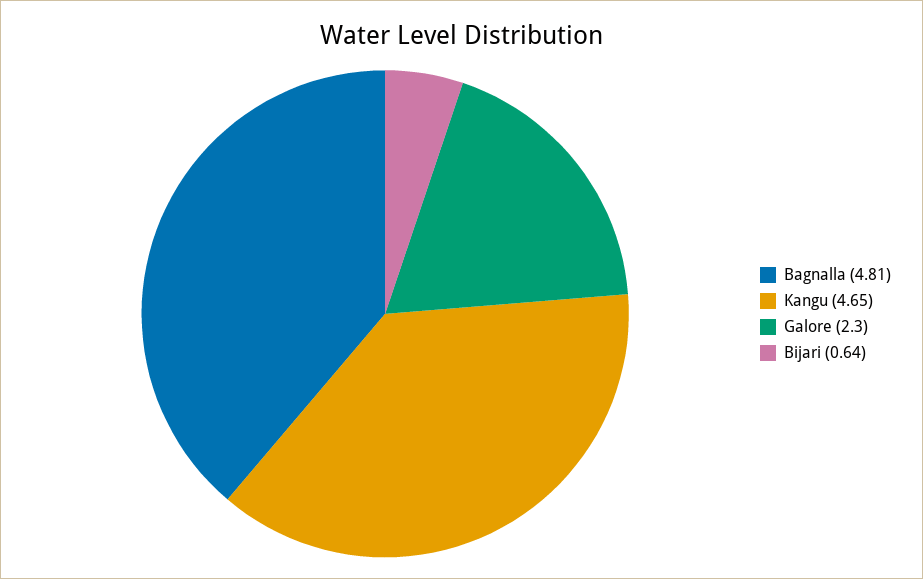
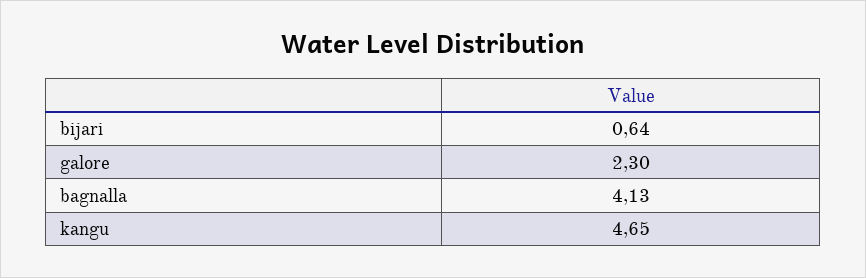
  {
-   "Bagnalla": 4.81,
+   "Bagnalla": 4.13,
    "Kangu": 4.65,
    "Galore": 2.3,
    "Bijari": 0.64
  }

